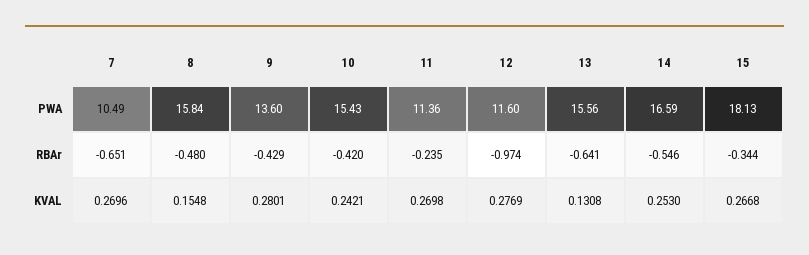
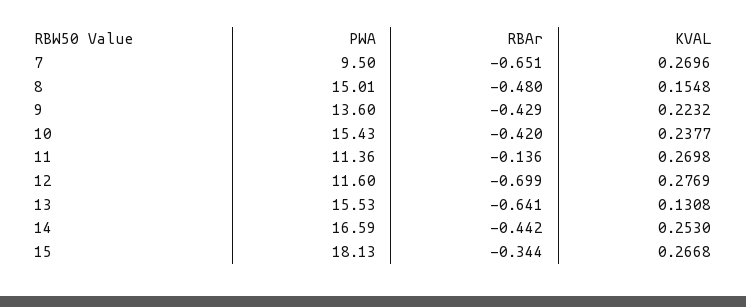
  {
    "7": {
-     "PWA": 10.49,
+     "PWA": 9.5,
      "RBAr": -0.651,
      "KVAL": 0.2696
    },
    "8": {
-     "PWA": 15.84,
+     "PWA": 15.01,
      "RBAr": -0.48,
      "KVAL": 0.1548
    },
    "9": {
      "PWA": 13.6,
      "RBAr": -0.429,
-     "KVAL": 0.2801
+     "KVAL": 0.2232
    },
    "10": {
      "PWA": 15.43,
      "RBAr": -0.42,
-     "KVAL": 0.2421
+     "KVAL": 0.2377
    },
    "11": {
      "PWA": 11.36,
-     "RBAr": -0.235,
+     "RBAr": -0.136,
      "KVAL": 0.2698
    },
    "12": {
      "PWA": 11.6,
-     "RBAr": -0.974,
+     "RBAr": -0.699,
      "KVAL": 0.2769
    },
    "13": {
-     "PWA": 15.56,
+     "PWA": 15.53,
      "RBAr": -0.641,
      "KVAL": 0.1308
    },
    "14": {
      "PWA": 16.59,
-     "RBAr": -0.546,
+     "RBAr": -0.442,
      "KVAL": 0.253
    },
    "15": {
      "PWA": 18.13,
      "RBAr": -0.344,
      "KVAL": 0.2668
    }
  }

